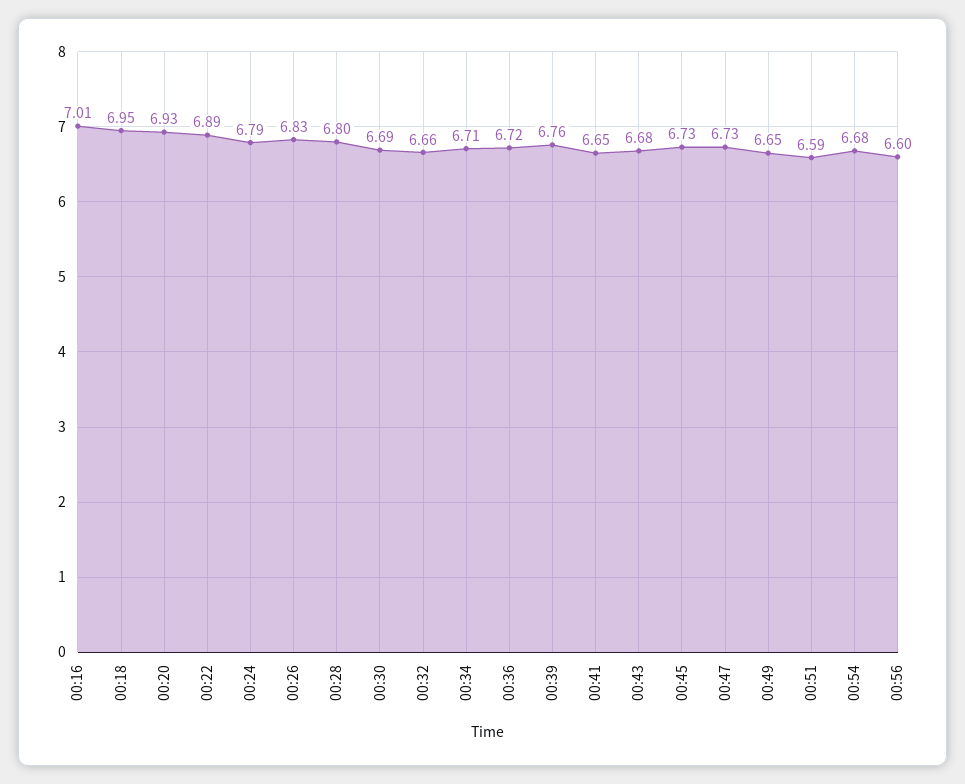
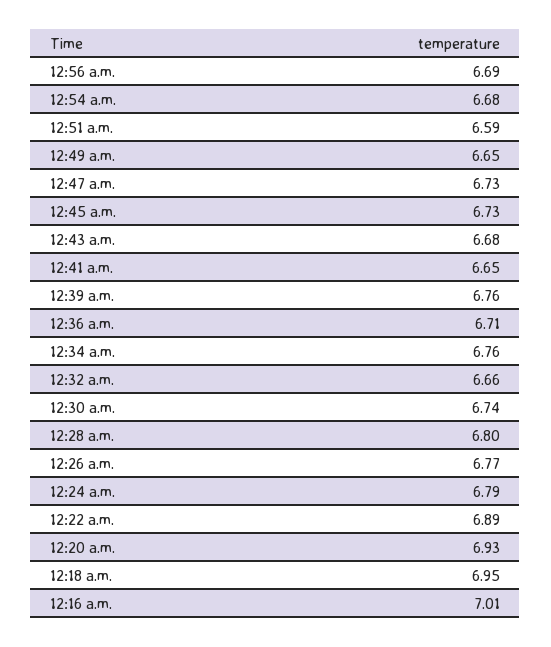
  {
    "00:16": 7.01,
    "00:18": 6.95,
    "00:20": 6.93,
    "00:22": 6.89,
    "00:24": 6.79,
-   "00:26": 6.83,
+   "00:26": 6.77,
    "00:28": 6.8,
-   "00:30": 6.69,
+   "00:30": 6.74,
    "00:32": 6.66,
-   "00:34": 6.71,
+   "00:34": 6.76,
-   "00:36": 6.72,
+   "00:36": 6.71,
    "00:39": 6.76,
    "00:41": 6.65,
    "00:43": 6.68,
    "00:45": 6.73,
    "00:47": 6.73,
    "00:49": 6.65,
    "00:51": 6.59,
    "00:54": 6.68,
-   "00:56": 6.6
+   "00:56": 6.69
  }

